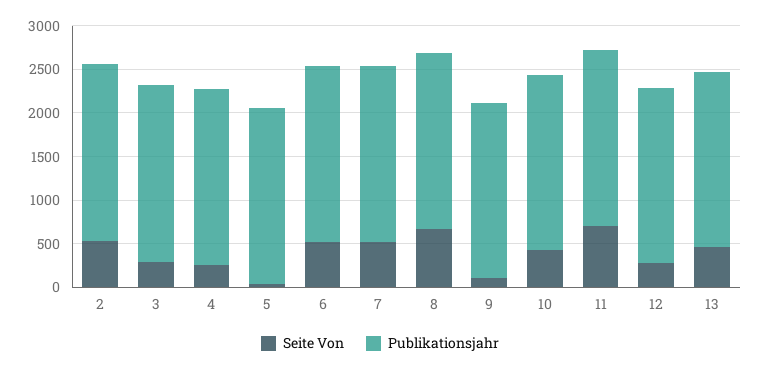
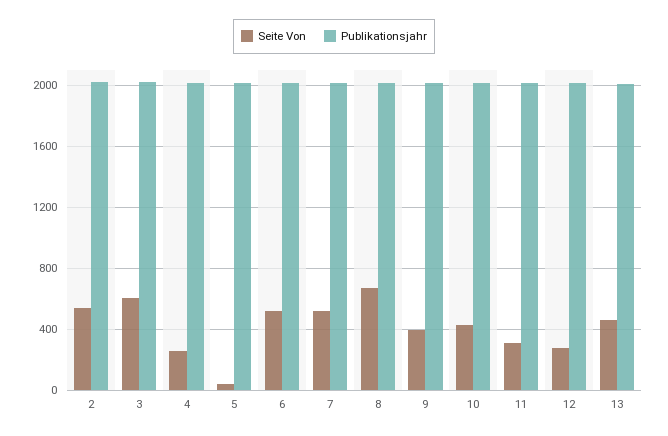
  {
    "Seite Von": {
      "2": 550,
-     "3": 300,
+     "3": 600,
      "4": 250,
      "5": 50,
      "6": 500,
      "7": 500,
      "8": 650,
-     "9": 100,
+     "9": 400,
      "10": 450,
-     "11": 700,
+     "11": 300,
      "12": 300,
      "13": 450
    },
    "Publikationsjahr": {
      "2": 2000,
      "3": 2000,
      "4": 2000,
      "5": 2000,
      "6": 2000,
      "7": 2000,
      "8": 2000,
      "9": 2000,
      "10": 2000,
      "11": 2000,
      "12": 2000,
      "13": 2000
    }
  }

